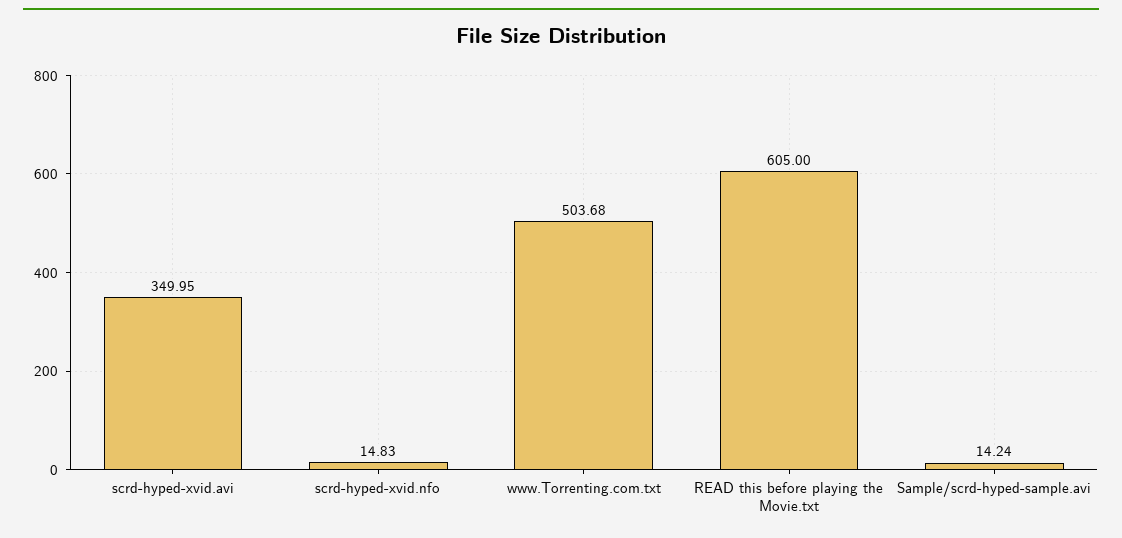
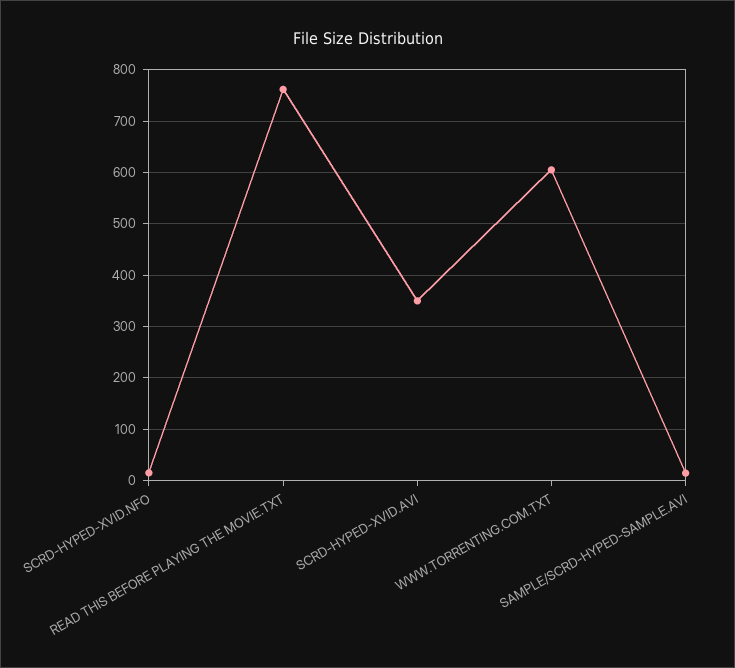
  {
    "scrd-hyped-xvid.avi": 349.95,
    "scrd-hyped-xvid.nfo": 14.83,
-   "www.Torrenting.com.txt": 503.68,
+   "www.Torrenting.com.txt": 600,
-   "READ this before playing the Movie.txt": 605,
+   "READ this before playing the Movie.txt": 760,
    "Sample/scrd-hyped-sample.avi": 14.24
  }

